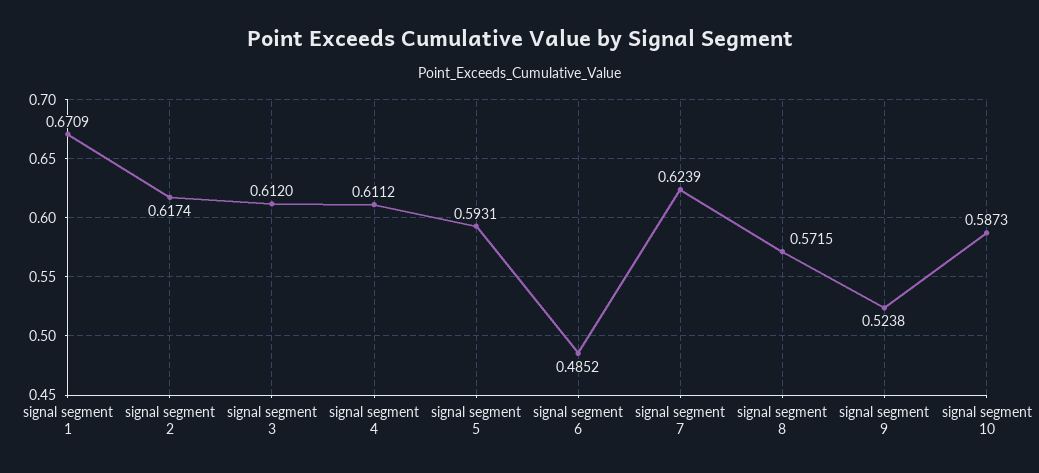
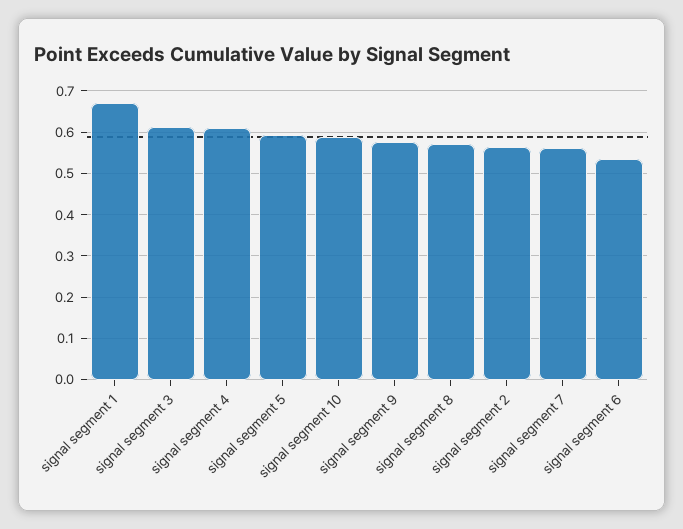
  {
    "signal segment 1": 0.6709,
-   "signal segment 2": 0.6174,
+   "signal segment 2": 0.56,
    "signal segment 3": 0.612,
    "signal segment 4": 0.6112,
    "signal segment 5": 0.5931,
-   "signal segment 6": 0.4852,
+   "signal segment 6": 0.54,
-   "signal segment 7": 0.6239,
+   "signal segment 7": 0.56,
    "signal segment 8": 0.5715,
-   "signal segment 9": 0.5238,
+   "signal segment 9": 0.58,
    "signal segment 10": 0.5873
  }

